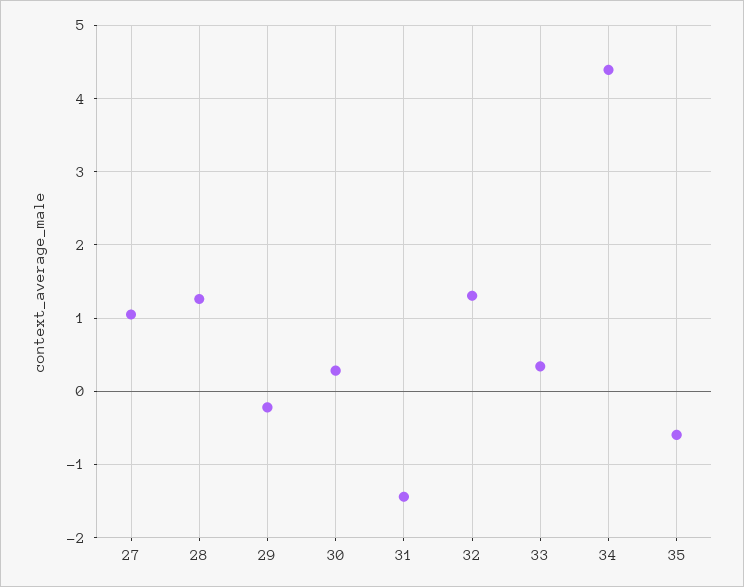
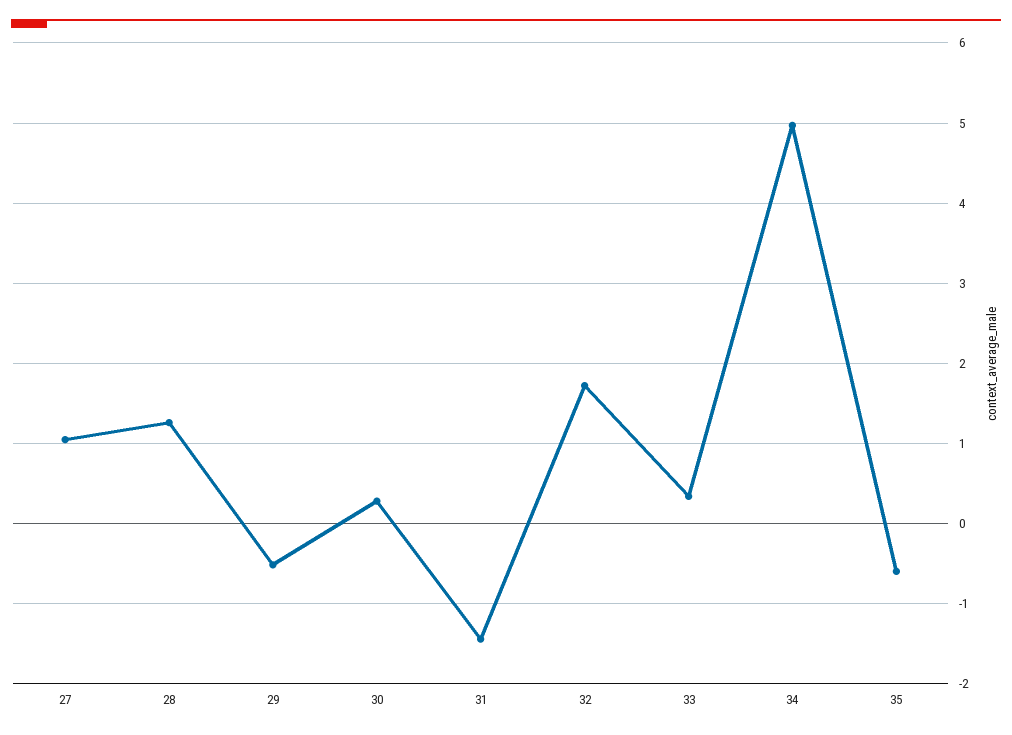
  {
    "27": 1.1,
    "28": 1.3,
-   "29": -0.2,
+   "29": -0.5,
    "30": 0.3,
    "31": -1.4,
-   "32": 1.3,
+   "32": 1.7,
    "33": 0.3,
-   "34": 4.4,
+   "34": 5,
    "35": -0.6
  }

